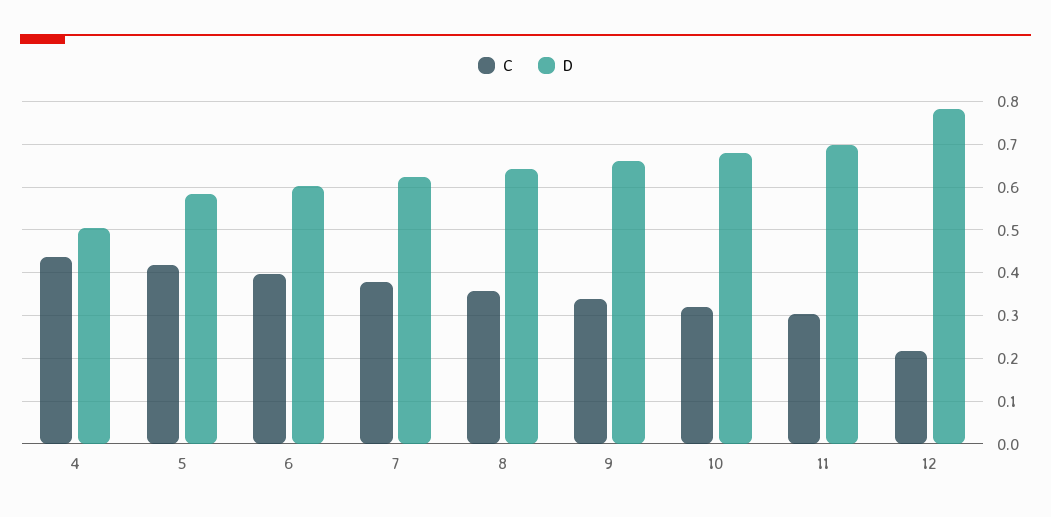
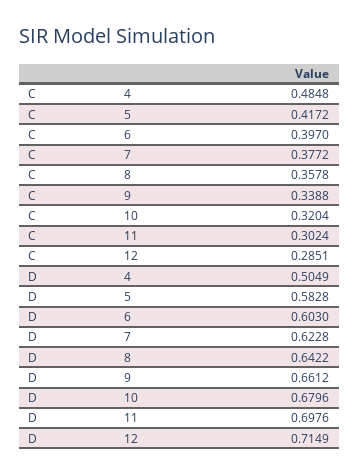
  {
    "C": {
-     "4": 0.44,
+     "4": 0.4848,
      "5": 0.4172,
      "6": 0.397,
      "7": 0.3772,
      "8": 0.3578,
      "9": 0.3388,
      "10": 0.3204,
      "11": 0.3024,
-     "12": 0.22
+     "12": 0.2851
    },
    "D": {
      "4": 0.5049,
      "5": 0.5828,
      "6": 0.603,
      "7": 0.6228,
      "8": 0.6422,
      "9": 0.6612,
      "10": 0.6796,
      "11": 0.6976,
-     "12": 0.78
+     "12": 0.7149
    }
  }

